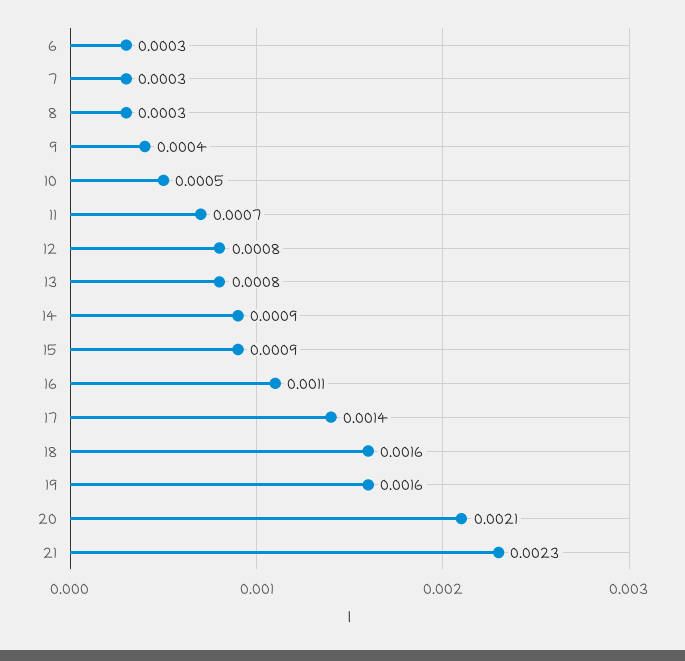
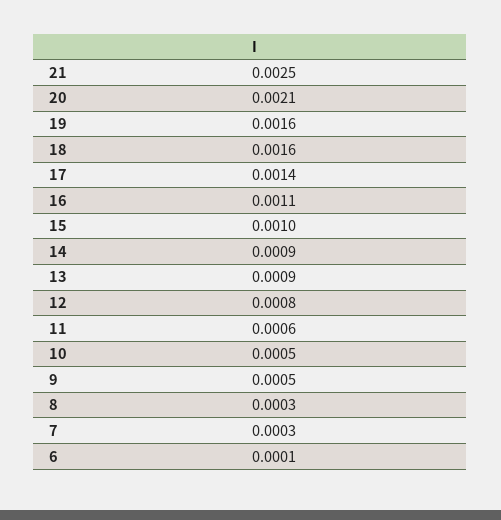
  {
-   "6": 0.0003,
+   "6": 0.0001,
    "7": 0.0003,
    "8": 0.0003,
-   "9": 0.0004,
+   "9": 0.0005,
    "10": 0.0005,
-   "11": 0.0007,
+   "11": 0.0006,
    "12": 0.0008,
-   "13": 0.0008,
+   "13": 0.0009,
    "14": 0.0009,
-   "15": 0.0009,
+   "15": 0.001,
    "16": 0.0011,
    "17": 0.0014,
    "18": 0.0016,
    "19": 0.0016,
    "20": 0.0021,
-   "21": 0.0023
+   "21": 0.0025
  }

